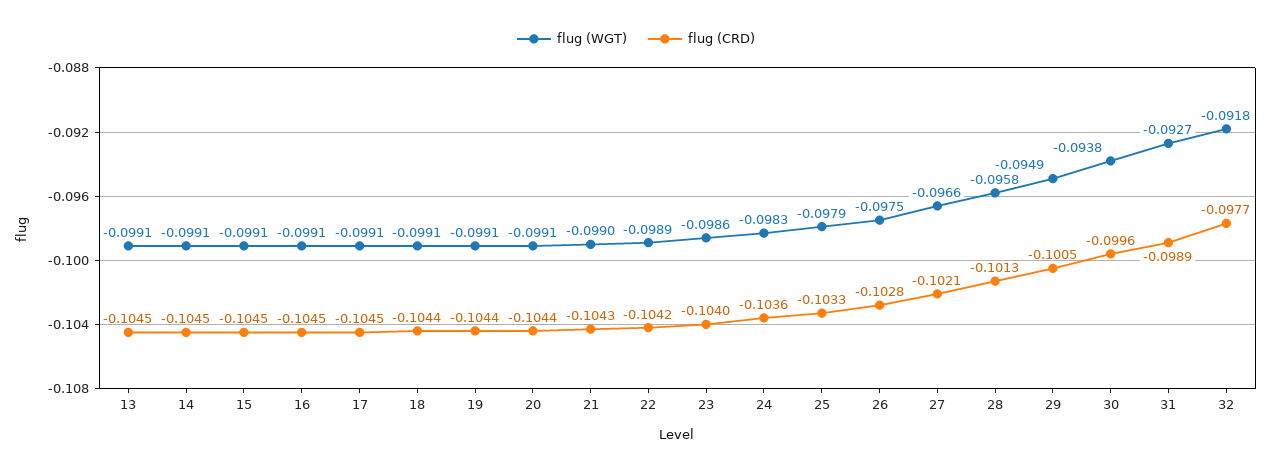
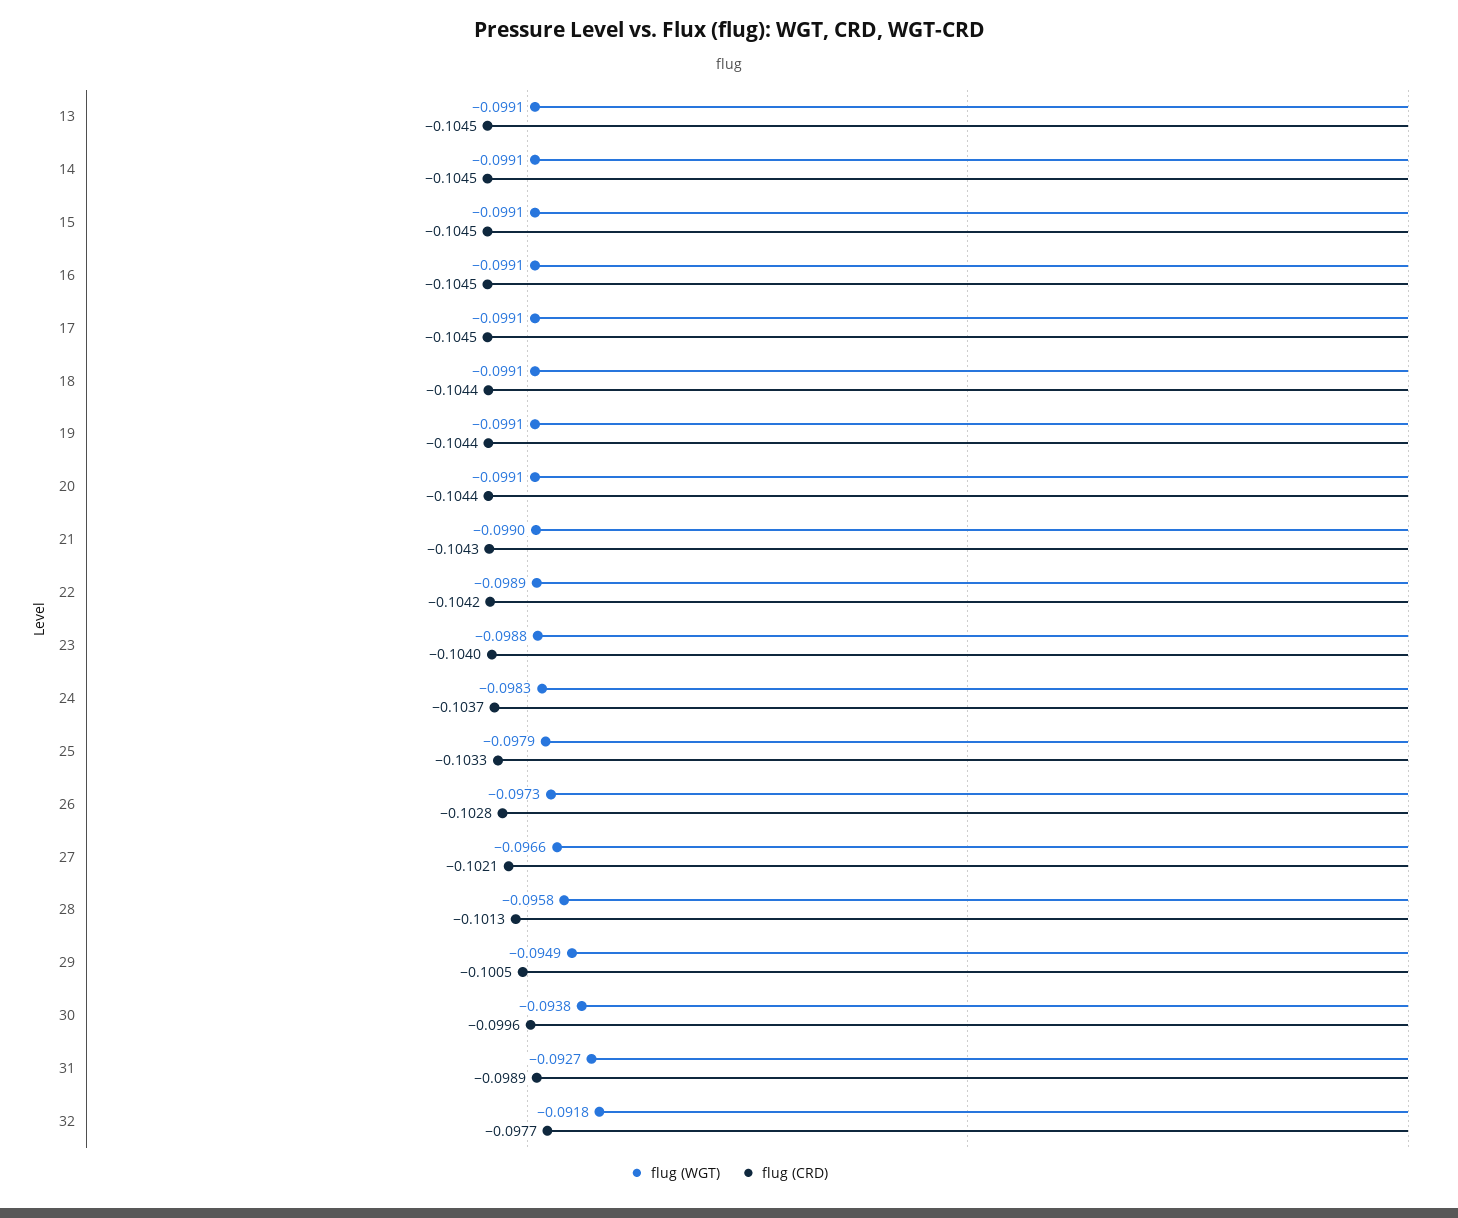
  {
    "flug (WGT)": {
      "13": -0.0991,
      "14": -0.0991,
      "15": -0.0991,
      "16": -0.0991,
      "17": -0.0991,
      "18": -0.0991,
      "19": -0.0991,
      "20": -0.0991,
      "21": -0.099,
      "22": -0.0989,
-     "23": -0.0986,
+     "23": -0.0988,
      "24": -0.0983,
      "25": -0.0979,
-     "26": -0.0975,
+     "26": -0.0973,
      "27": -0.0966,
      "28": -0.0958,
      "29": -0.0949,
      "30": -0.0938,
      "31": -0.0927,
      "32": -0.0918
    },
    "flug (CRD)": {
      "13": -0.1045,
      "14": -0.1045,
      "15": -0.1045,
      "16": -0.1045,
      "17": -0.1045,
      "18": -0.1044,
      "19": -0.1044,
      "20": -0.1044,
      "21": -0.1043,
      "22": -0.1042,
      "23": -0.104,
-     "24": -0.1036,
+     "24": -0.1037,
      "25": -0.1033,
      "26": -0.1028,
      "27": -0.1021,
      "28": -0.1013,
      "29": -0.1005,
      "30": -0.0996,
      "31": -0.0989,
      "32": -0.0977
    }
  }

